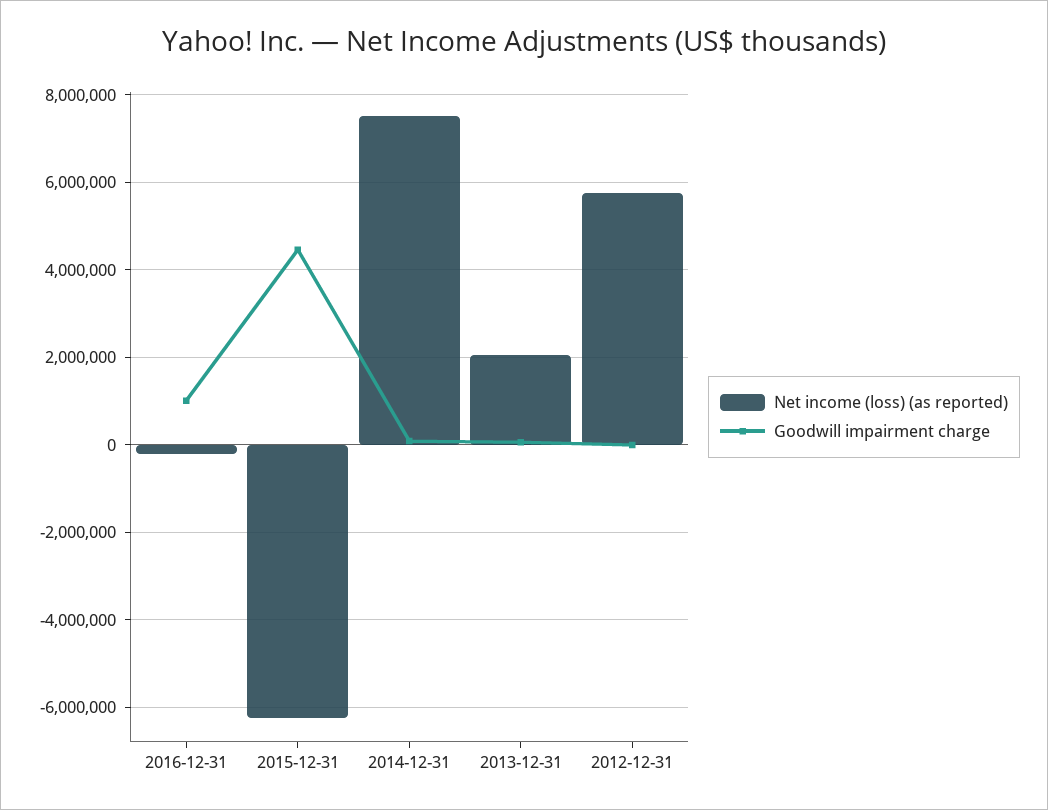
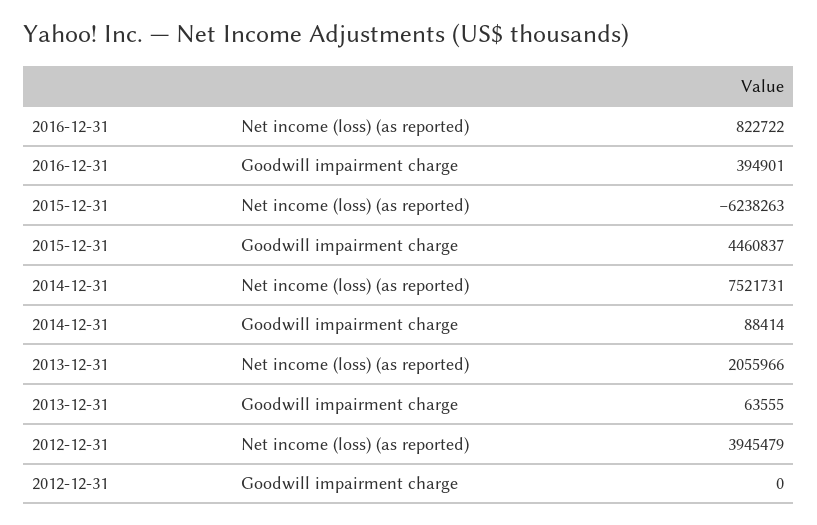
  {
    "Net income (loss) (as reported)": {
-     "2016-12-31": -200000,
+     "2016-12-31": 822722,
      "2015-12-31": -6238263,
      "2014-12-31": 7521731,
      "2013-12-31": 2055966,
-     "2012-12-31": 5800000
+     "2012-12-31": 3945479
    },
    "Goodwill impairment charge": {
-     "2016-12-31": 1000000,
+     "2016-12-31": 394901,
      "2015-12-31": 4460837,
      "2014-12-31": 88414,
      "2013-12-31": 63555,
      "2012-12-31": 0
    }
  }

